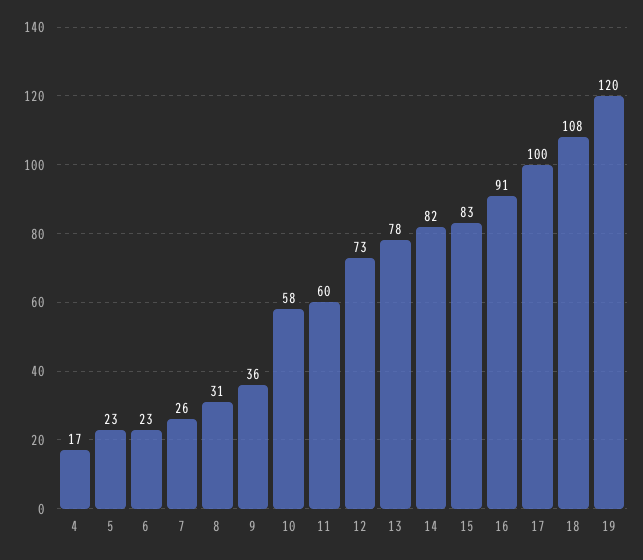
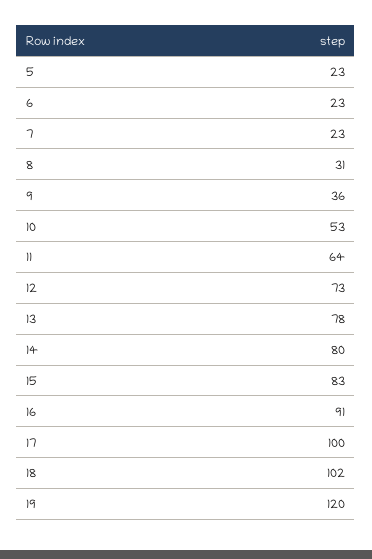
  {
-   "4": 17,
    "5": 23,
    "6": 23,
-   "7": 26,
+   "7": 23,
    "8": 31,
    "9": 36,
-   "10": 58,
+   "10": 53,
-   "11": 60,
+   "11": 64,
    "12": 73,
    "13": 78,
-   "14": 82,
+   "14": 80,
    "15": 83,
    "16": 91,
    "17": 100,
-   "18": 108,
+   "18": 102,
    "19": 120
  }

